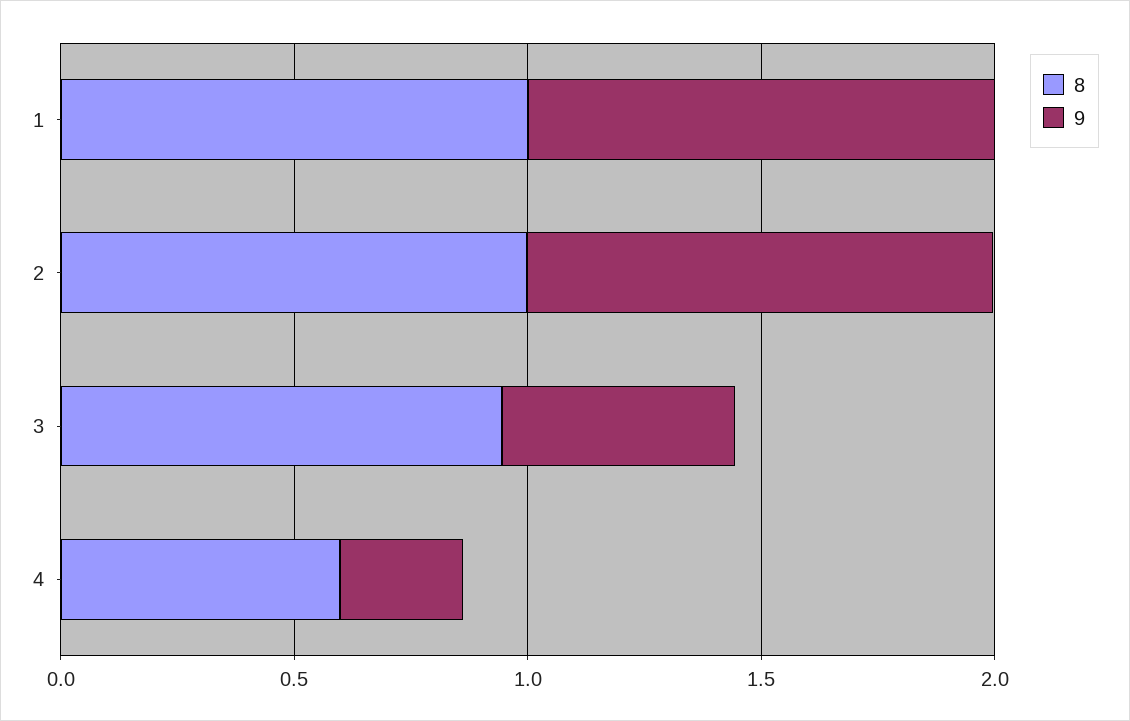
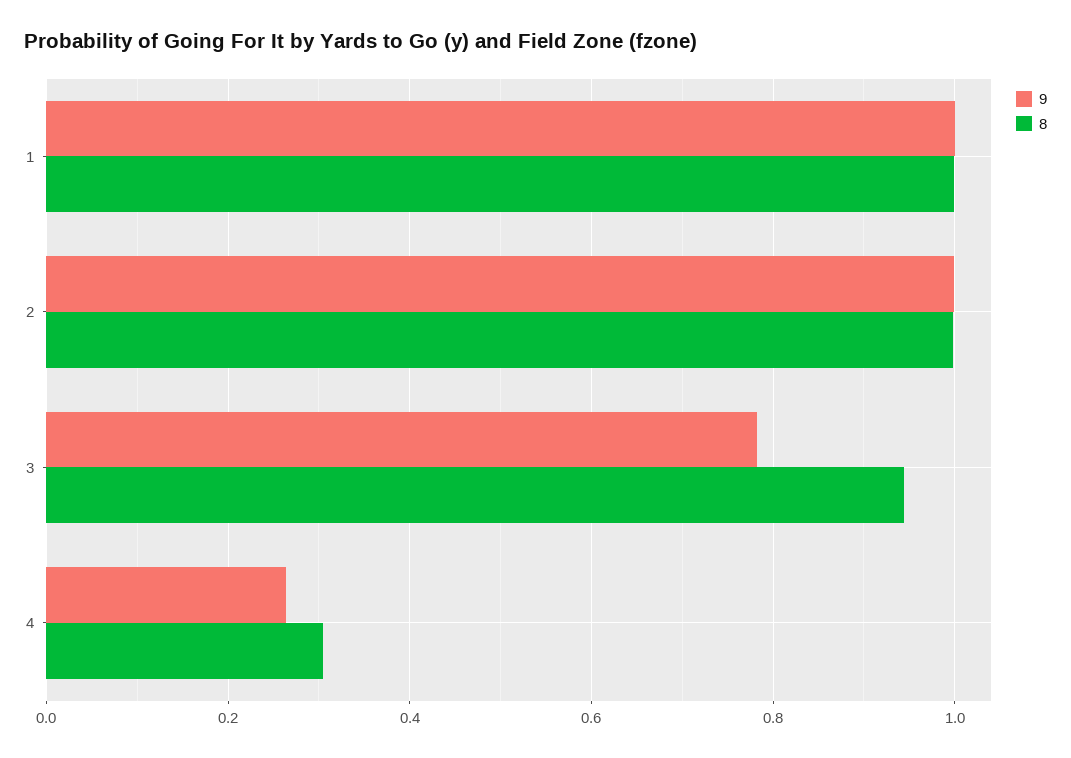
  {
    "8": {
      "1": 1,
      "2": 1,
      "3": 0.94,
-     "4": 0.6
+     "4": 0.3
    },
    "9": {
      "1": 1,
      "2": 1,
-     "3": 0.5,
+     "3": 0.78,
      "4": 0.26
    }
  }

